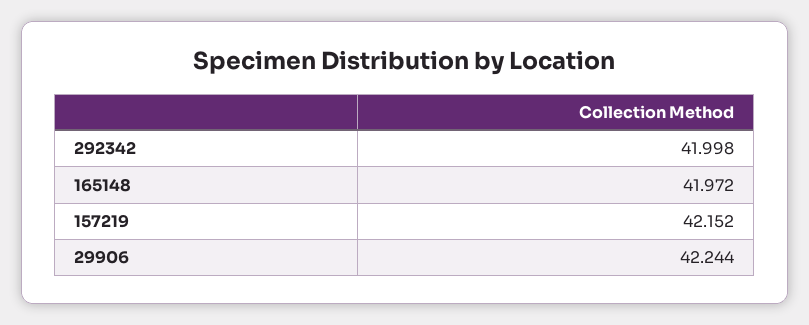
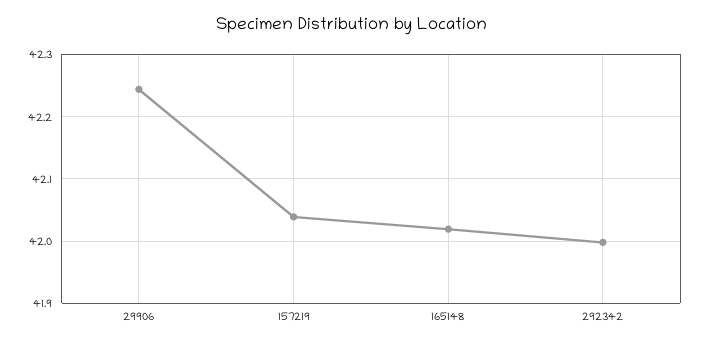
  {
    "292342": 41.998,
-   "165148": 41.972,
+   "165148": 42.02,
-   "157219": 42.152,
+   "157219": 42.04,
    "29906": 42.244
  }

